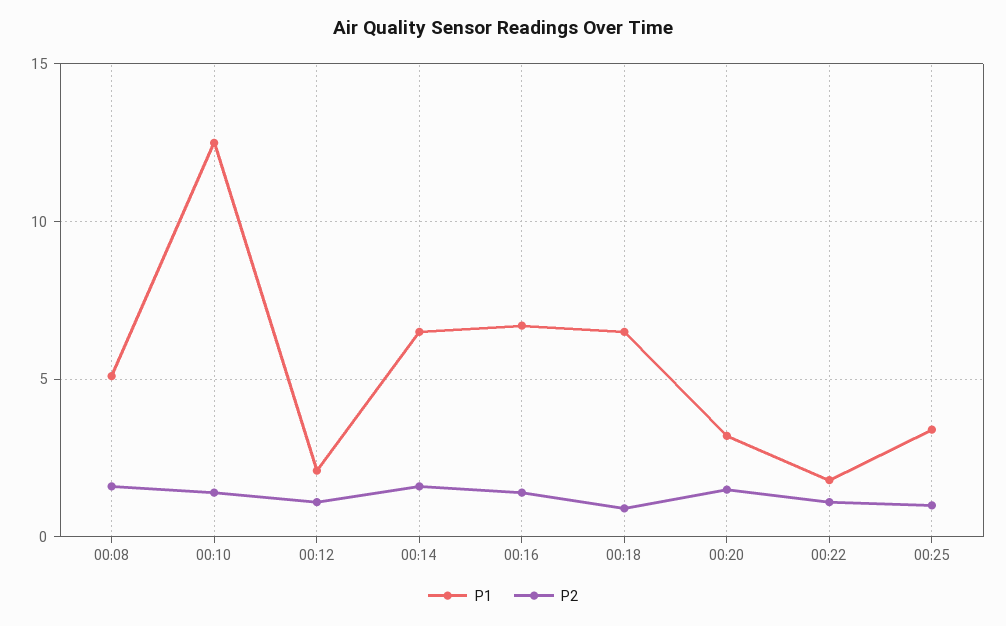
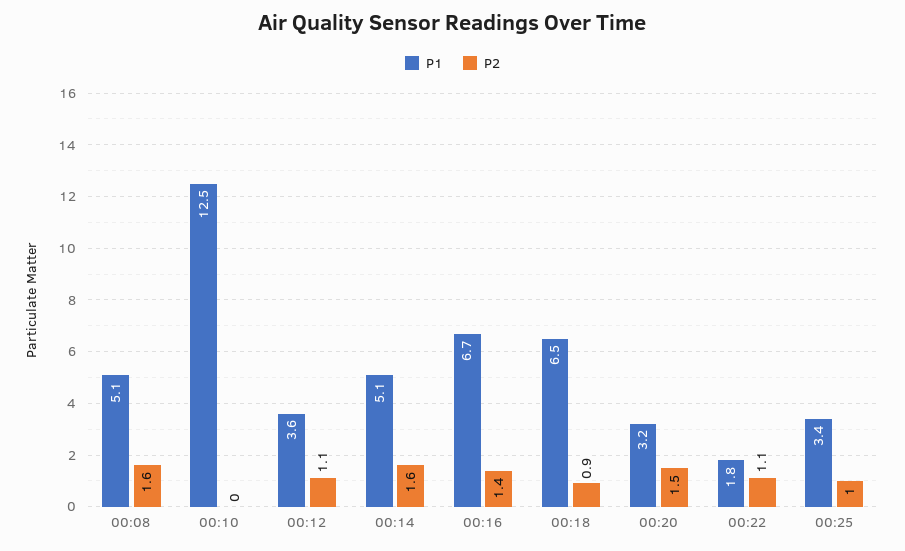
  {
    "P1": {
      "00:08": 5.1,
      "00:10": 12.5,
-     "00:12": 2,
+     "00:12": 3.6,
-     "00:14": 6.5,
+     "00:14": 5.1,
      "00:16": 6.7,
      "00:18": 6.5,
      "00:20": 3.2,
      "00:22": 1.8,
      "00:25": 3.4
    },
    "P2": {
      "00:08": 1.6,
-     "00:10": 1.5,
+     "00:10": 0,
      "00:12": 1.1,
      "00:14": 1.6,
      "00:16": 1.4,
      "00:18": 0.9,
      "00:20": 1.5,
      "00:22": 1.1,
      "00:25": 1
    }
  }

